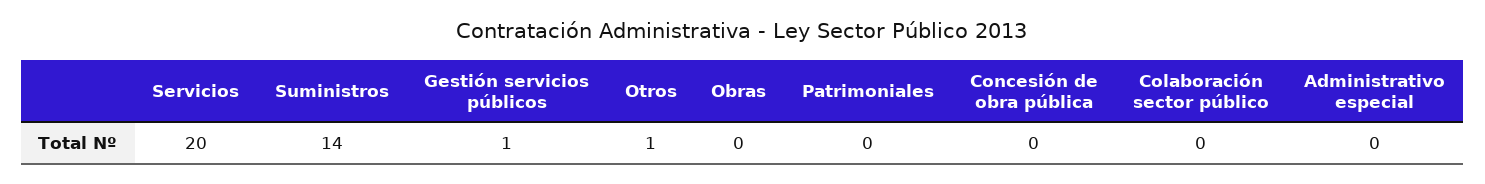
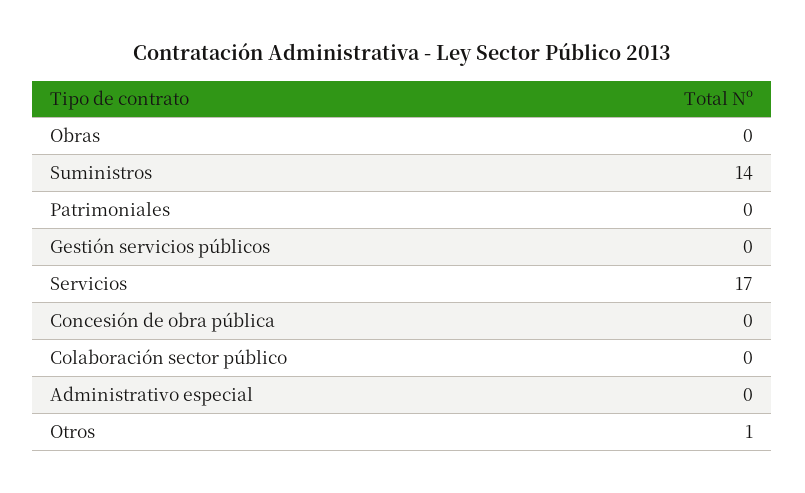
  {
-   "Servicios": 20,
+   "Servicios": 17,
    "Suministros": 14,
-   "Gestión servicios públicos": 1,
+   "Gestión servicios públicos": 0,
    "Otros": 1,
    "Obras": 0,
    "Patrimoniales": 0,
    "Concesión de obra pública": 0,
    "Colaboración sector público": 0,
    "Administrativo especial": 0
  }

